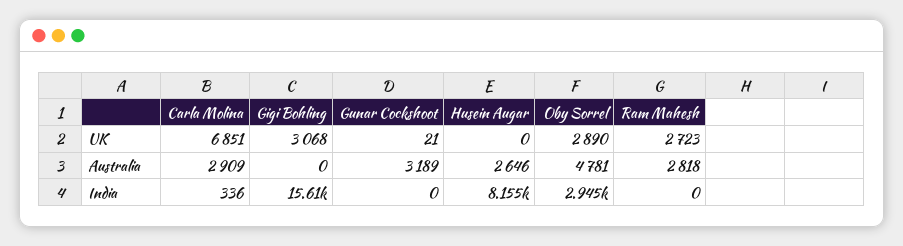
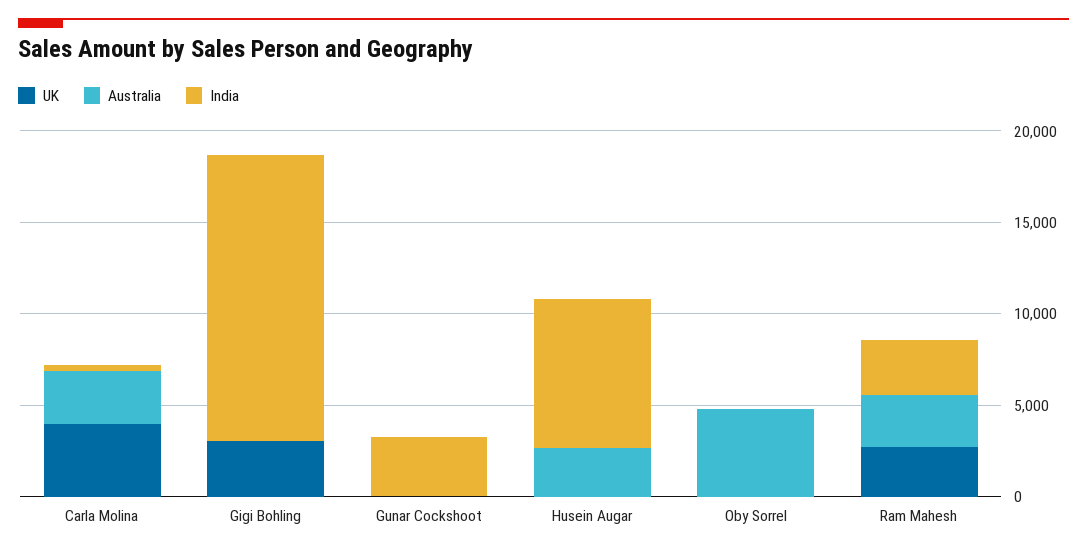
  {
    "UK": {
-     "Carla Molina": 6851,
+     "Carla Molina": 4000,
      "Gigi Bohling": 3068,
      "Gunar Cockshoot": 21,
      "Husein Augar": 0,
-     "Oby Sorrel": 2890,
+     "Oby Sorrel": 0,
      "Ram Mahesh": 2723
    },
    "Australia": {
      "Carla Molina": 2909,
      "Gigi Bohling": 0,
-     "Gunar Cockshoot": 3189,
+     "Gunar Cockshoot": 0,
      "Husein Augar": 2646,
      "Oby Sorrel": 4781,
      "Ram Mahesh": 2818
    },
    "India": {
      "Carla Molina": 336,
      "Gigi Bohling": 15610,
-     "Gunar Cockshoot": 0,
+     "Gunar Cockshoot": 3000,
      "Husein Augar": 8155,
-     "Oby Sorrel": 2945,
+     "Oby Sorrel": 0,
-     "Ram Mahesh": 0
+     "Ram Mahesh": 3000
    }
  }

